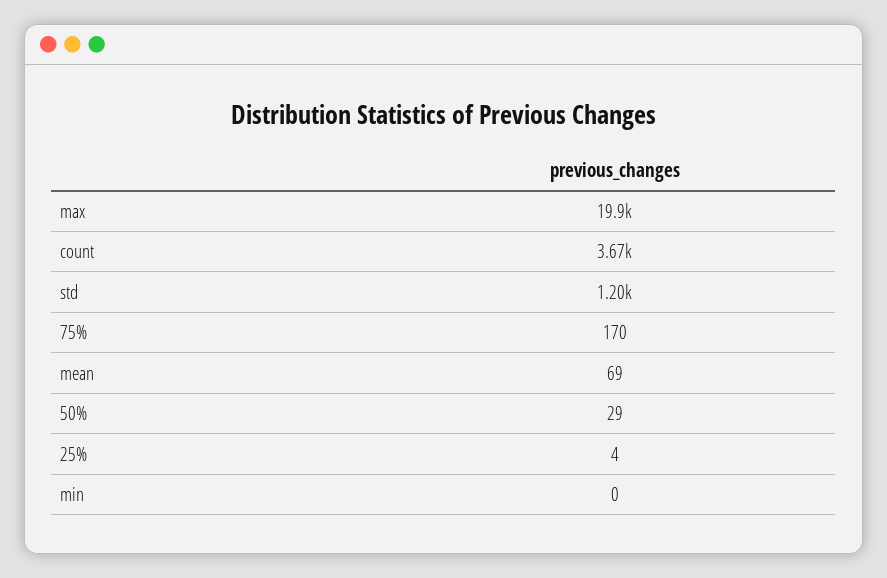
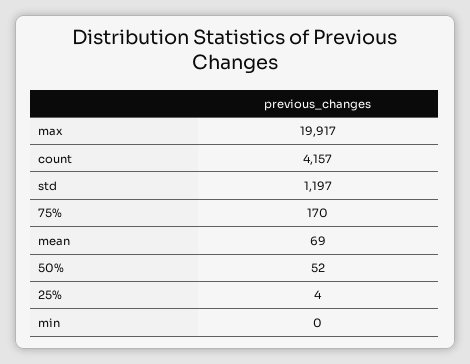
  {
    "max": 19917,
-   "count": 3670,
+   "count": 4157,
    "std": 1197,
    "75%": 170,
    "mean": 69,
-   "50%": 29,
+   "50%": 52,
    "25%": 4,
    "min": 0
  }

